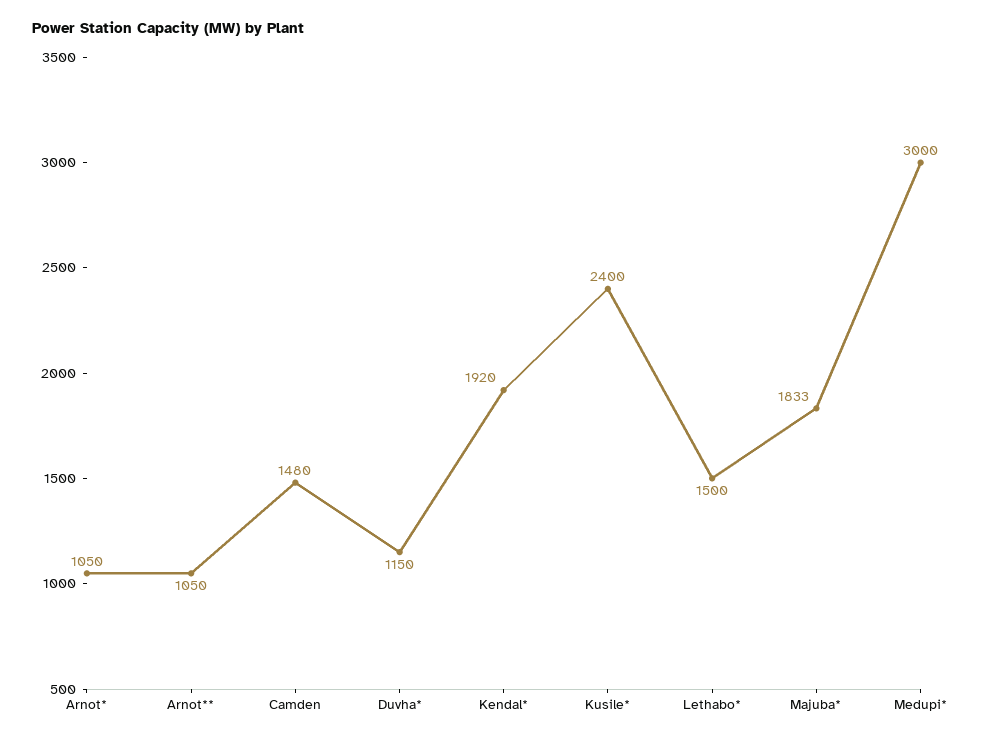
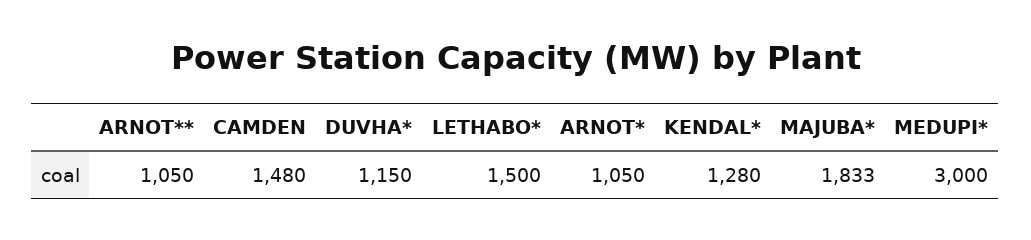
  {
    "Arnot*": 1050,
    "Arnot**": 1050,
    "Camden": 1480,
    "Duvha*": 1150,
-   "Kendal*": 1920,
+   "Kendal*": 1280,
-   "Kusile*": 2400,
    "Lethabo*": 1500,
    "Majuba*": 1833,
    "Medupi*": 3000
  }

